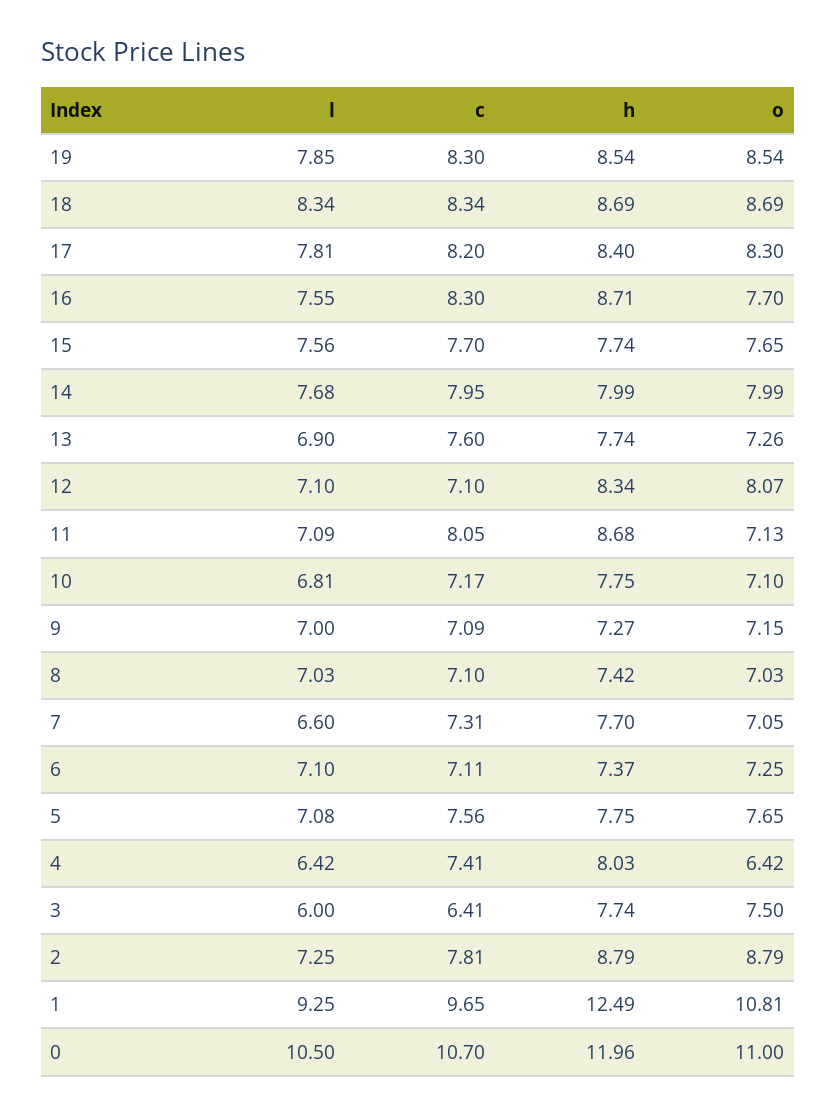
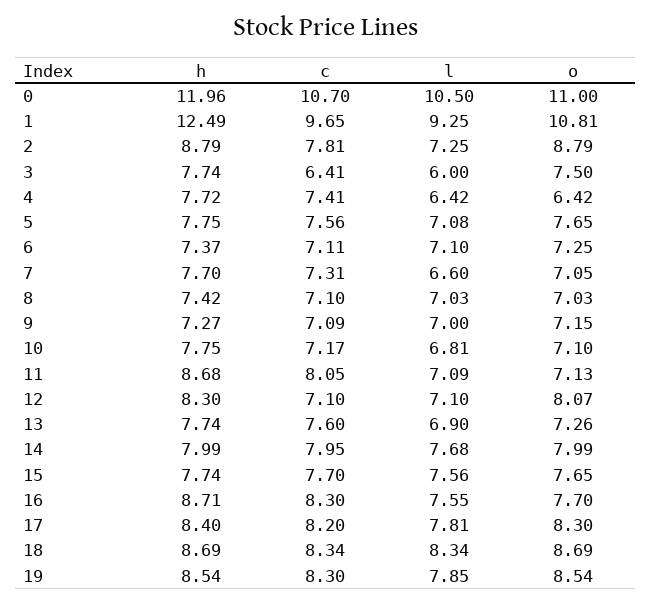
  {
    "l": {
      "19": 7.85,
      "18": 8.34,
      "17": 7.81,
      "16": 7.55,
      "15": 7.56,
      "14": 7.68,
      "13": 6.9,
      "12": 7.1,
      "11": 7.09,
      "10": 6.81,
      "9": 7,
      "8": 7.03,
      "7": 6.6,
      "6": 7.1,
      "5": 7.08,
      "4": 6.42,
      "3": 6,
      "2": 7.25,
      "1": 9.25,
      "0": 10.5
    },
    "c": {
      "19": 8.3,
      "18": 8.34,
      "17": 8.2,
      "16": 8.3,
      "15": 7.7,
      "14": 7.95,
      "13": 7.6,
      "12": 7.1,
      "11": 8.05,
      "10": 7.17,
      "9": 7.09,
      "8": 7.1,
      "7": 7.31,
      "6": 7.11,
      "5": 7.56,
      "4": 7.41,
      "3": 6.41,
      "2": 7.81,
      "1": 9.65,
      "0": 10.7
    },
    "h": {
      "19": 8.54,
      "18": 8.69,
      "17": 8.4,
      "16": 8.71,
      "15": 7.74,
      "14": 7.99,
      "13": 7.74,
-     "12": 8.34,
+     "12": 8.3,
      "11": 8.68,
      "10": 7.75,
      "9": 7.27,
      "8": 7.42,
      "7": 7.7,
      "6": 7.37,
      "5": 7.75,
-     "4": 8.03,
+     "4": 7.72,
      "3": 7.74,
      "2": 8.79,
      "1": 12.49,
      "0": 11.96
    },
    "o": {
      "19": 8.54,
      "18": 8.69,
      "17": 8.3,
      "16": 7.7,
      "15": 7.65,
      "14": 7.99,
      "13": 7.26,
      "12": 8.07,
      "11": 7.13,
      "10": 7.1,
      "9": 7.15,
      "8": 7.03,
      "7": 7.05,
      "6": 7.25,
      "5": 7.65,
      "4": 6.42,
      "3": 7.5,
      "2": 8.79,
      "1": 10.81,
      "0": 11
    }
  }

